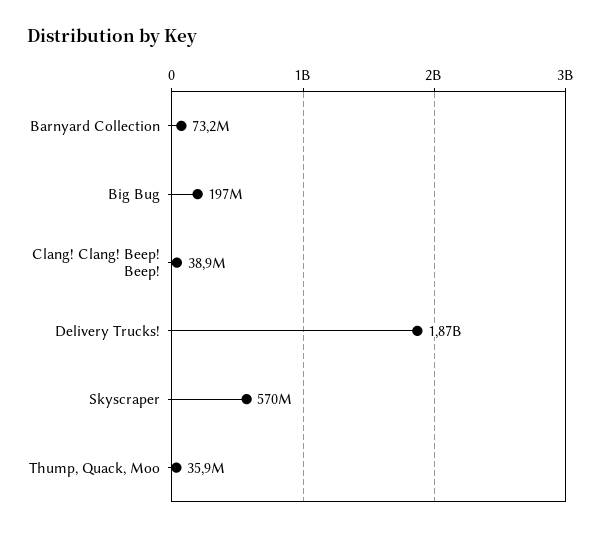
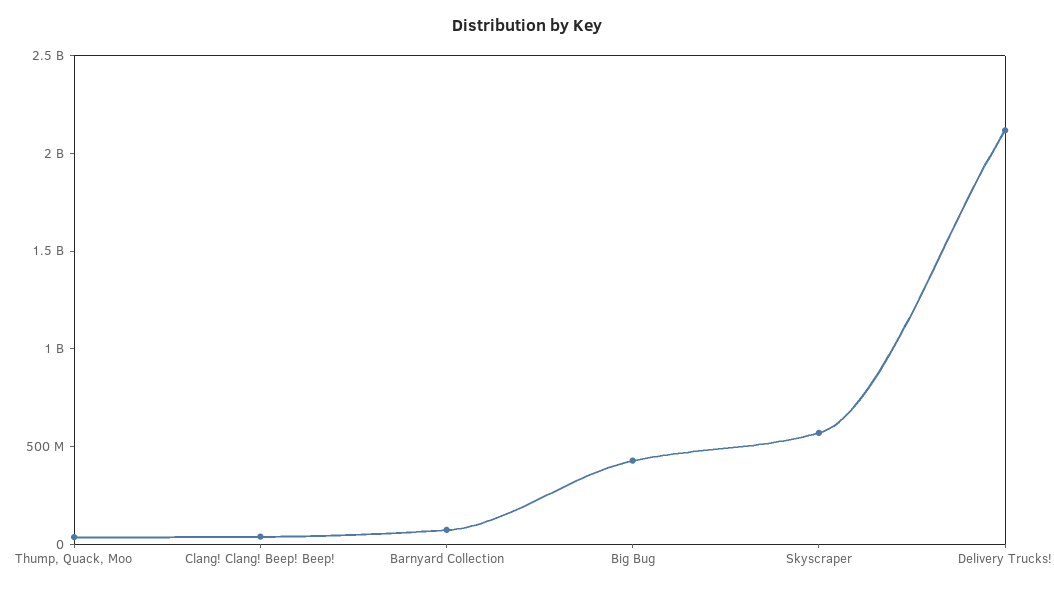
  {
    "Barnyard Collection": 73200000,
-   "Big Bug": 197000000,
+   "Big Bug": 400000000,
    "Clang! Clang! Beep! Beep!": 38900000,
-   "Delivery Trucks!": 1870000000,
+   "Delivery Trucks!": 2100000000,
    "Skyscraper": 570000000,
    "Thump, Quack, Moo": 35900000
  }

